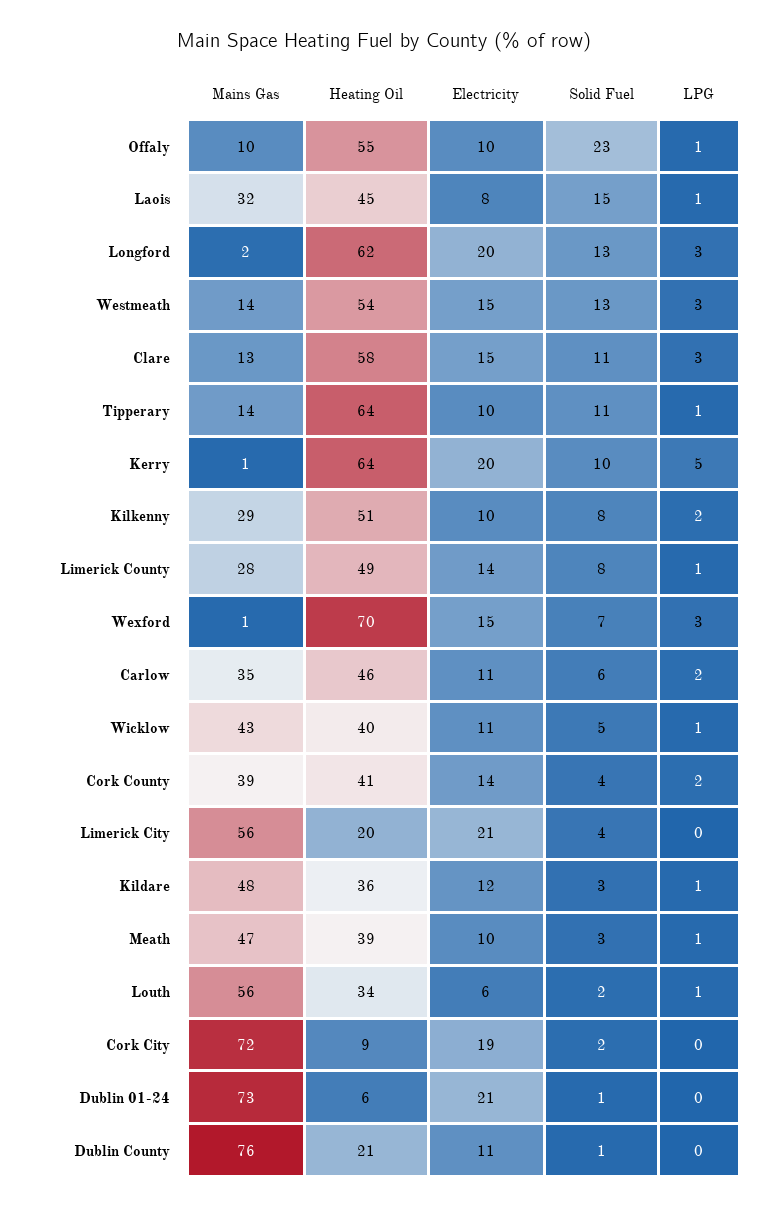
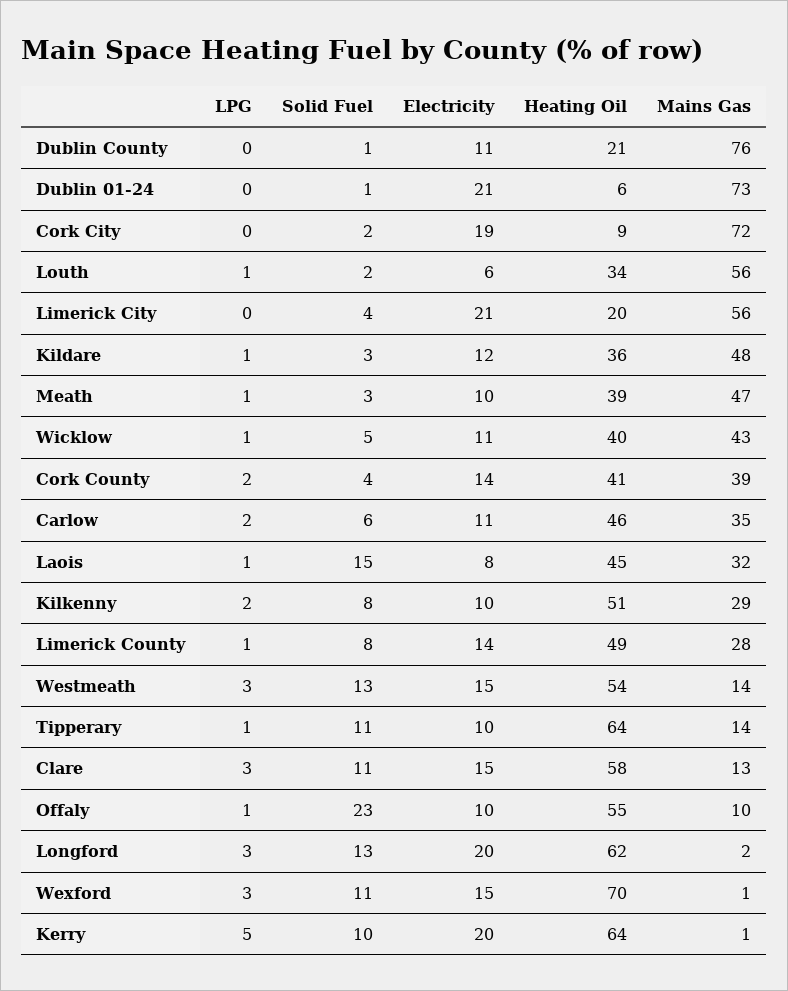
  {
    "Mains Gas": {
      "Offaly": 10,
      "Laois": 32,
      "Longford": 2,
      "Westmeath": 14,
      "Clare": 13,
      "Tipperary": 14,
      "Kerry": 1,
      "Kilkenny": 29,
      "Limerick County": 28,
      "Wexford": 1,
      "Carlow": 35,
      "Wicklow": 43,
      "Cork County": 39,
      "Limerick City": 56,
      "Kildare": 48,
      "Meath": 47,
      "Louth": 56,
      "Cork City": 72,
      "Dublin 01-24": 73,
      "Dublin County": 76
    },
    "Heating Oil": {
      "Offaly": 55,
      "Laois": 45,
      "Longford": 62,
      "Westmeath": 54,
      "Clare": 58,
      "Tipperary": 64,
      "Kerry": 64,
      "Kilkenny": 51,
      "Limerick County": 49,
      "Wexford": 70,
      "Carlow": 46,
      "Wicklow": 40,
      "Cork County": 41,
      "Limerick City": 20,
      "Kildare": 36,
      "Meath": 39,
      "Louth": 34,
      "Cork City": 9,
      "Dublin 01-24": 6,
      "Dublin County": 21
    },
    "Electricity": {
      "Offaly": 10,
      "Laois": 8,
      "Longford": 20,
      "Westmeath": 15,
      "Clare": 15,
      "Tipperary": 10,
      "Kerry": 20,
      "Kilkenny": 10,
      "Limerick County": 14,
      "Wexford": 15,
      "Carlow": 11,
      "Wicklow": 11,
      "Cork County": 14,
      "Limerick City": 21,
      "Kildare": 12,
      "Meath": 10,
      "Louth": 6,
      "Cork City": 19,
      "Dublin 01-24": 21,
      "Dublin County": 11
    },
    "Solid Fuel": {
      "Offaly": 23,
      "Laois": 15,
      "Longford": 13,
      "Westmeath": 13,
      "Clare": 11,
      "Tipperary": 11,
      "Kerry": 10,
      "Kilkenny": 8,
      "Limerick County": 8,
-     "Wexford": 7,
+     "Wexford": 11,
      "Carlow": 6,
      "Wicklow": 5,
      "Cork County": 4,
      "Limerick City": 4,
      "Kildare": 3,
      "Meath": 3,
      "Louth": 2,
      "Cork City": 2,
      "Dublin 01-24": 1,
      "Dublin County": 1
    },
    "LPG": {
      "Offaly": 1,
      "Laois": 1,
      "Longford": 3,
      "Westmeath": 3,
      "Clare": 3,
      "Tipperary": 1,
      "Kerry": 5,
      "Kilkenny": 2,
      "Limerick County": 1,
      "Wexford": 3,
      "Carlow": 2,
      "Wicklow": 1,
      "Cork County": 2,
      "Limerick City": 0,
      "Kildare": 1,
      "Meath": 1,
      "Louth": 1,
      "Cork City": 0,
      "Dublin 01-24": 0,
      "Dublin County": 0
    }
  }

